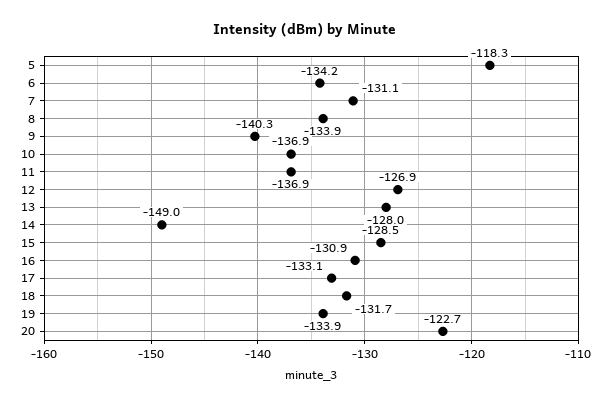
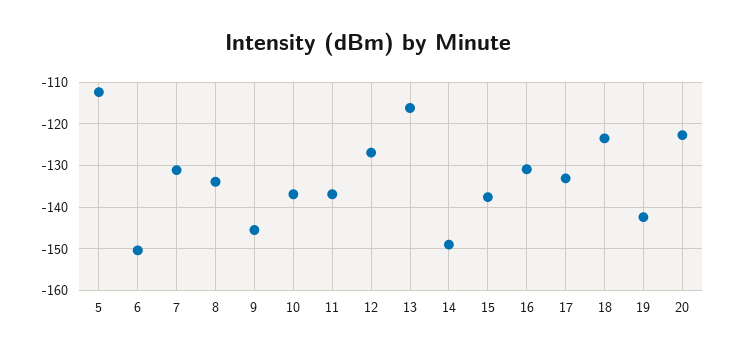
  {
-   "5": -118.3,
+   "5": -112,
-   "6": -134.2,
+   "6": -150,
    "7": -131.1,
    "8": -133.9,
-   "9": -140.3,
+   "9": -146,
    "10": -136.9,
    "11": -136.9,
    "12": -126.9,
-   "13": -128,
+   "13": -116,
    "14": -149,
-   "15": -128.5,
+   "15": -138,
    "16": -130.9,
    "17": -133.1,
-   "18": -131.7,
+   "18": -124,
-   "19": -133.9,
+   "19": -142,
    "20": -122.7
  }

